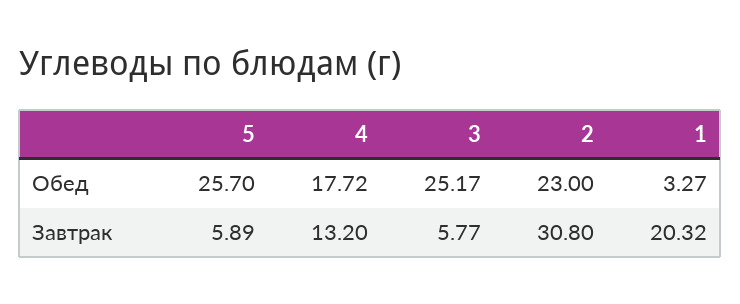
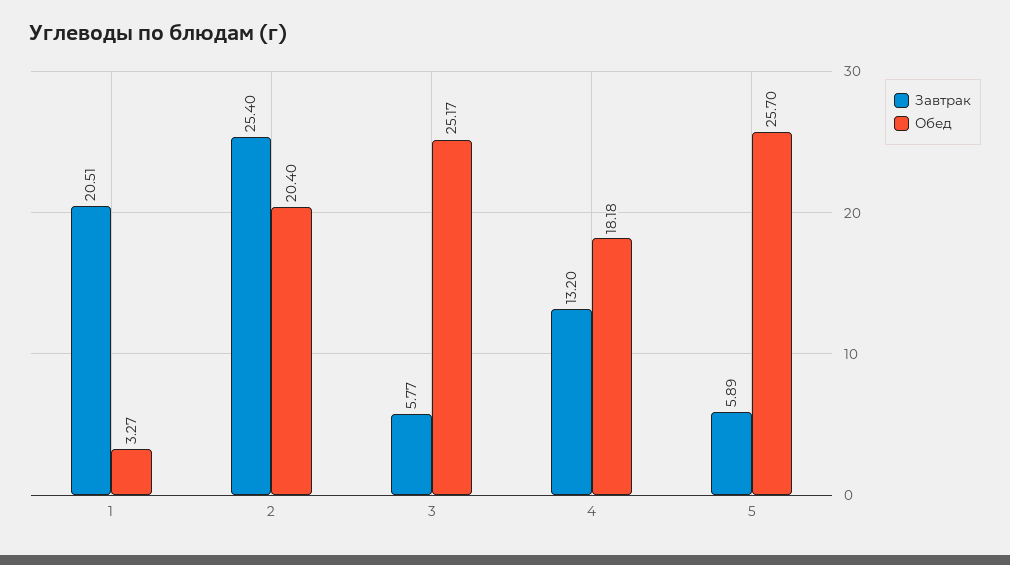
  {
    "Обед": {
      "5": 25.7,
-     "4": 17.72,
+     "4": 18.18,
      "3": 25.17,
-     "2": 23,
+     "2": 20.4,
      "1": 3.27
    },
    "Завтрак": {
      "5": 5.89,
      "4": 13.2,
      "3": 5.77,
-     "2": 30.8,
+     "2": 25.4,
-     "1": 20.32
+     "1": 20.51
    }
  }

